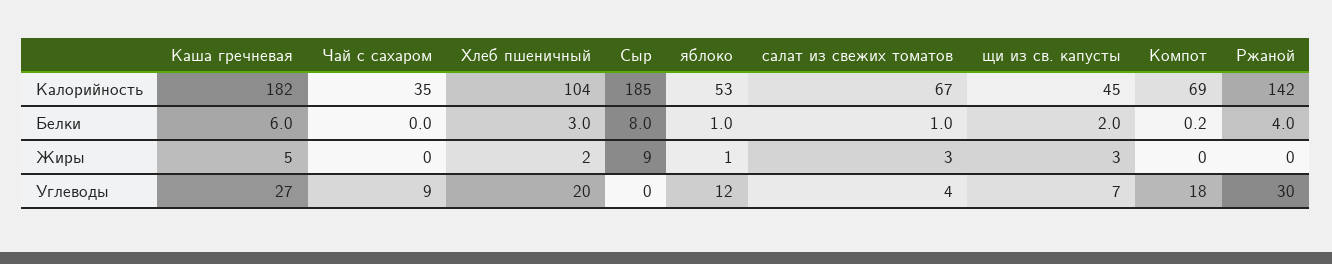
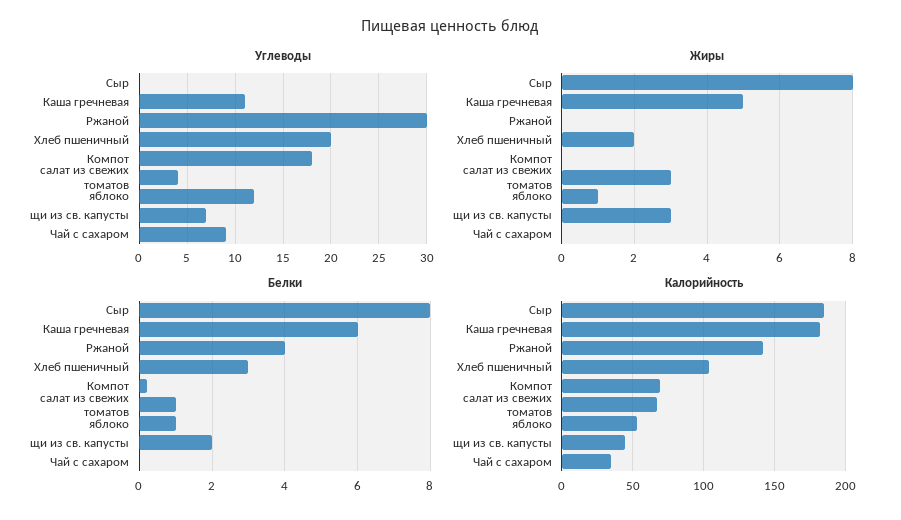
  {
    "Калорийность": {
      "Каша гречневая": 182,
      "Чай с сахаром": 35,
      "Хлеб пшеничный": 104,
      "Сыр": 185,
      "яблоко": 53,
      "салат из свежих томатов": 67,
      "щи из св. капусты": 45,
      "Компот": 69,
      "Ржаной": 142
    },
    "Белки": {
      "Каша гречневая": 6,
      "Чай с сахаром": 0,
      "Хлеб пшеничный": 3,
      "Сыр": 8,
      "яблоко": 1,
      "салат из свежих томатов": 1,
      "щи из св. капусты": 2,
      "Компот": 0.2,
      "Ржаной": 4
    },
    "Жиры": {
      "Каша гречневая": 5,
      "Чай с сахаром": 0,
      "Хлеб пшеничный": 2,
-     "Сыр": 9,
+     "Сыр": 8,
      "яблоко": 1,
      "салат из свежих томатов": 3,
      "щи из св. капусты": 3,
      "Компот": 0,
      "Ржаной": 0
    },
    "Углеводы": {
-     "Каша гречневая": 27,
+     "Каша гречневая": 11,
      "Чай с сахаром": 9,
      "Хлеб пшеничный": 20,
      "Сыр": 0,
      "яблоко": 12,
      "салат из свежих томатов": 4,
      "щи из св. капусты": 7,
      "Компот": 18,
      "Ржаной": 30
    }
  }

